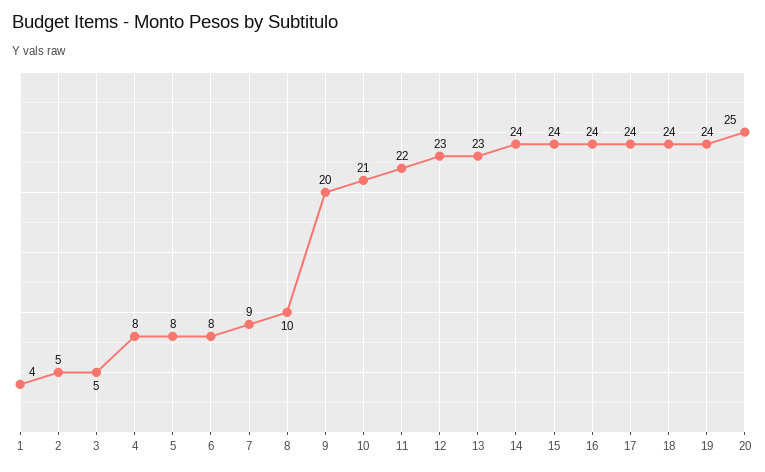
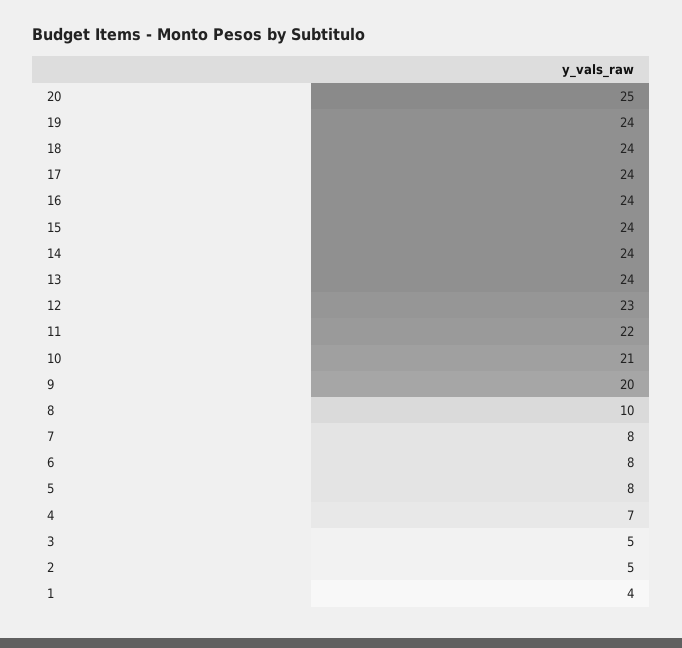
  {
    "1": 4,
    "2": 5,
    "3": 5,
-   "4": 8,
+   "4": 7,
    "5": 8,
    "6": 8,
-   "7": 9,
+   "7": 8,
    "8": 10,
    "9": 20,
    "10": 21,
    "11": 22,
    "12": 23,
-   "13": 23,
+   "13": 24,
    "14": 24,
    "15": 24,
    "16": 24,
    "17": 24,
    "18": 24,
    "19": 24,
    "20": 25
  }

